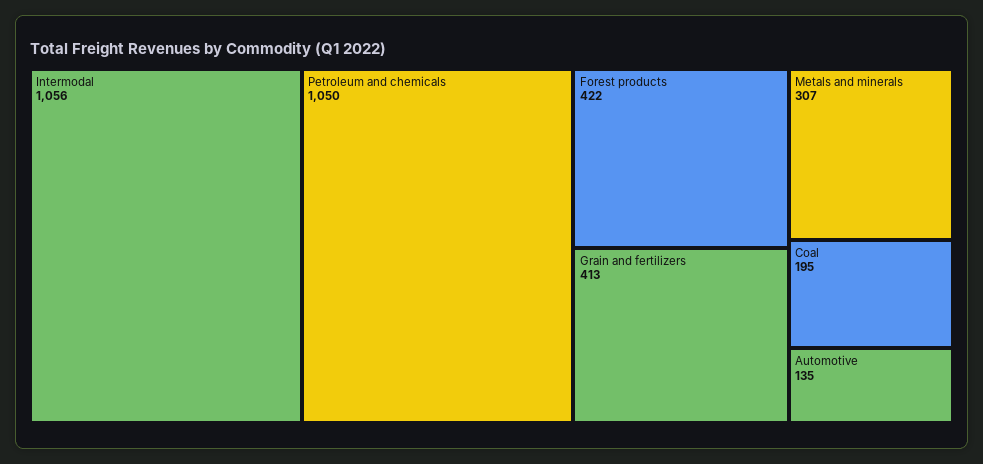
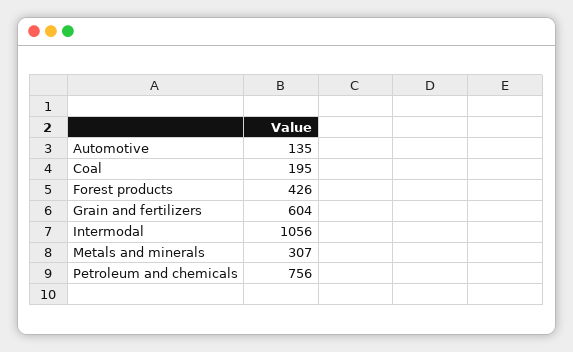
  {
    "Intermodal": 1056,
-   "Petroleum and chemicals": 1050,
+   "Petroleum and chemicals": 756,
-   "Forest products": 422,
+   "Forest products": 426,
-   "Grain and fertilizers": 413,
+   "Grain and fertilizers": 604,
    "Metals and minerals": 307,
    "Coal": 195,
    "Automotive": 135
  }

